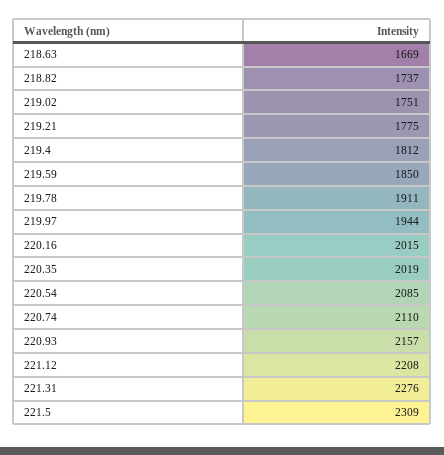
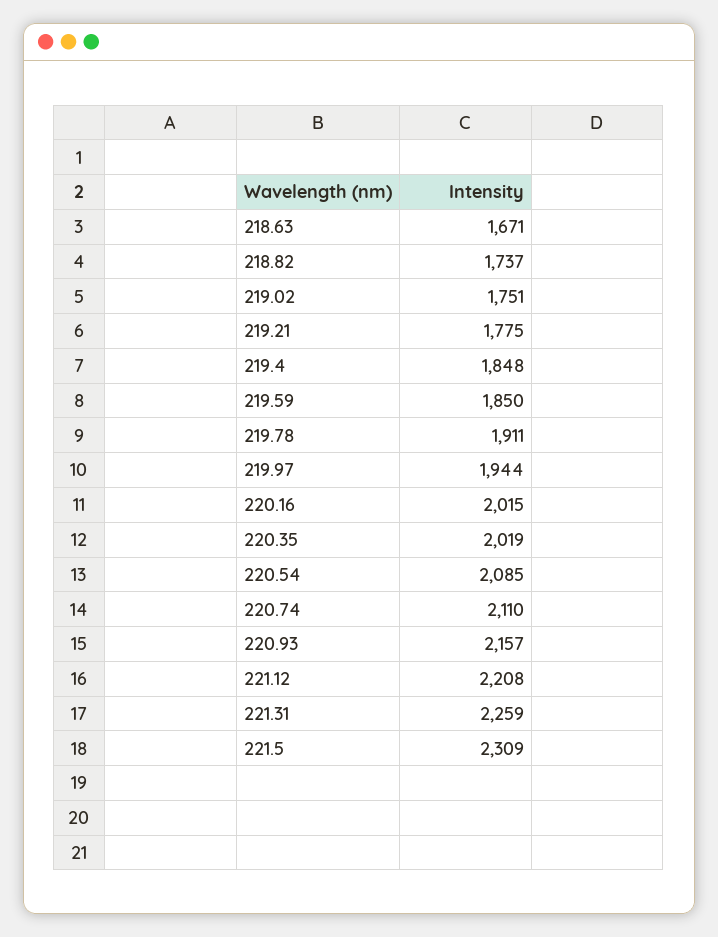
  {
-   "218.63": 1669,
+   "218.63": 1671,
    "218.82": 1737,
    "219.02": 1751,
    "219.21": 1775,
-   "219.4": 1812,
+   "219.4": 1848,
    "219.59": 1850,
    "219.78": 1911,
    "219.97": 1944,
    "220.16": 2015,
    "220.35": 2019,
    "220.54": 2085,
    "220.74": 2110,
    "220.93": 2157,
    "221.12": 2208,
-   "221.31": 2276,
+   "221.31": 2259,
    "221.5": 2309
  }

